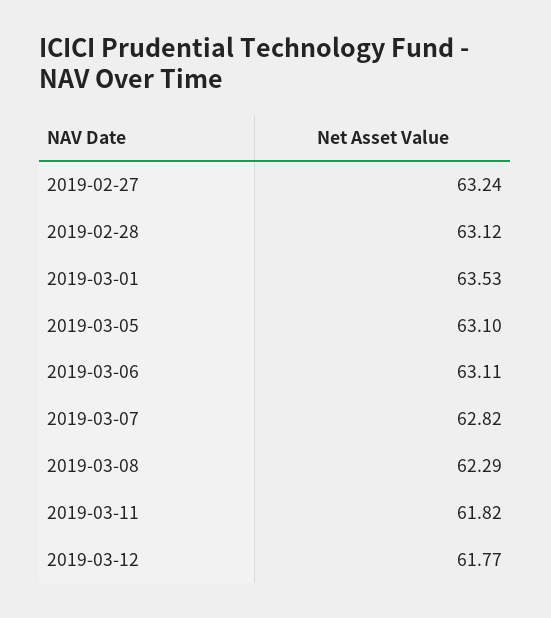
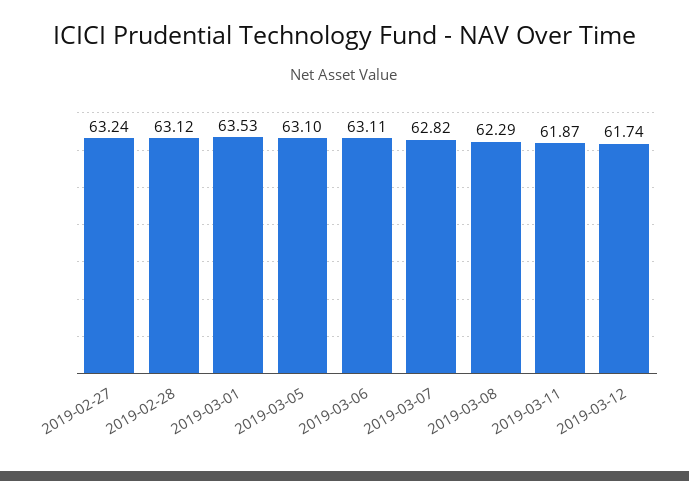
  {
    "2019-02-27": 63.24,
    "2019-02-28": 63.12,
    "2019-03-01": 63.53,
    "2019-03-05": 63.1,
    "2019-03-06": 63.11,
    "2019-03-07": 62.82,
    "2019-03-08": 62.29,
-   "2019-03-11": 61.82,
+   "2019-03-11": 61.87,
-   "2019-03-12": 61.77
+   "2019-03-12": 61.74
  }

